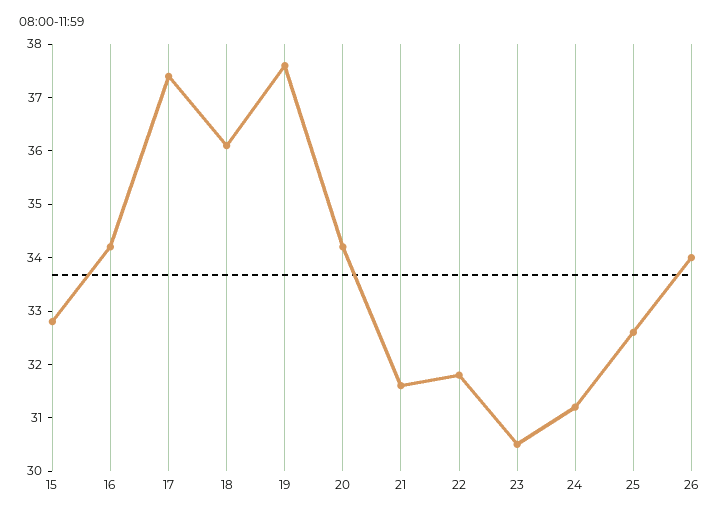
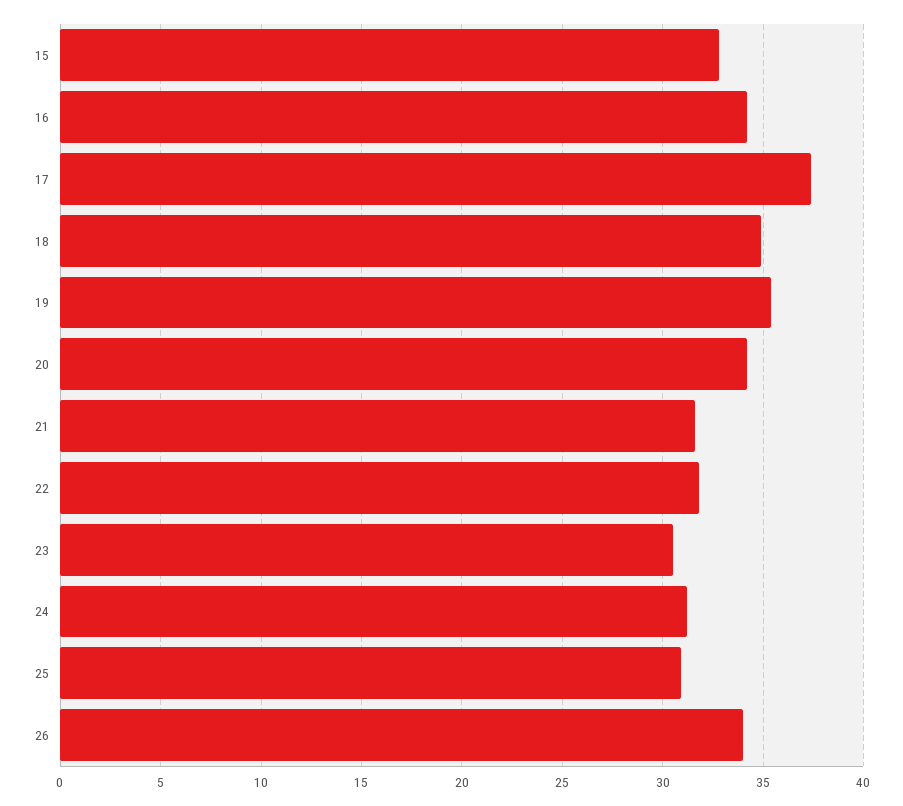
  {
    "15": 33,
    "16": 34,
    "17": 37.5,
-   "18": 36,
+   "18": 35,
-   "19": 37.5,
+   "19": 35.5,
    "20": 34,
    "21": 31.5,
    "22": 32,
    "23": 30.5,
    "24": 31,
-   "25": 32.5,
+   "25": 31,
    "26": 34
  }

